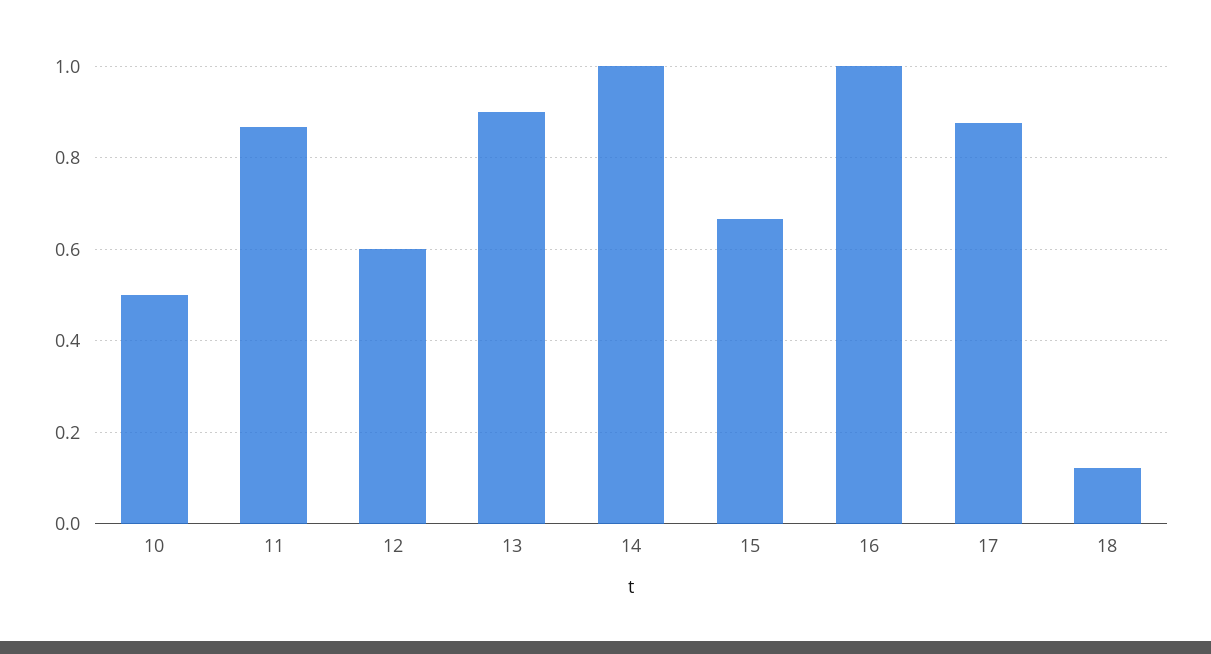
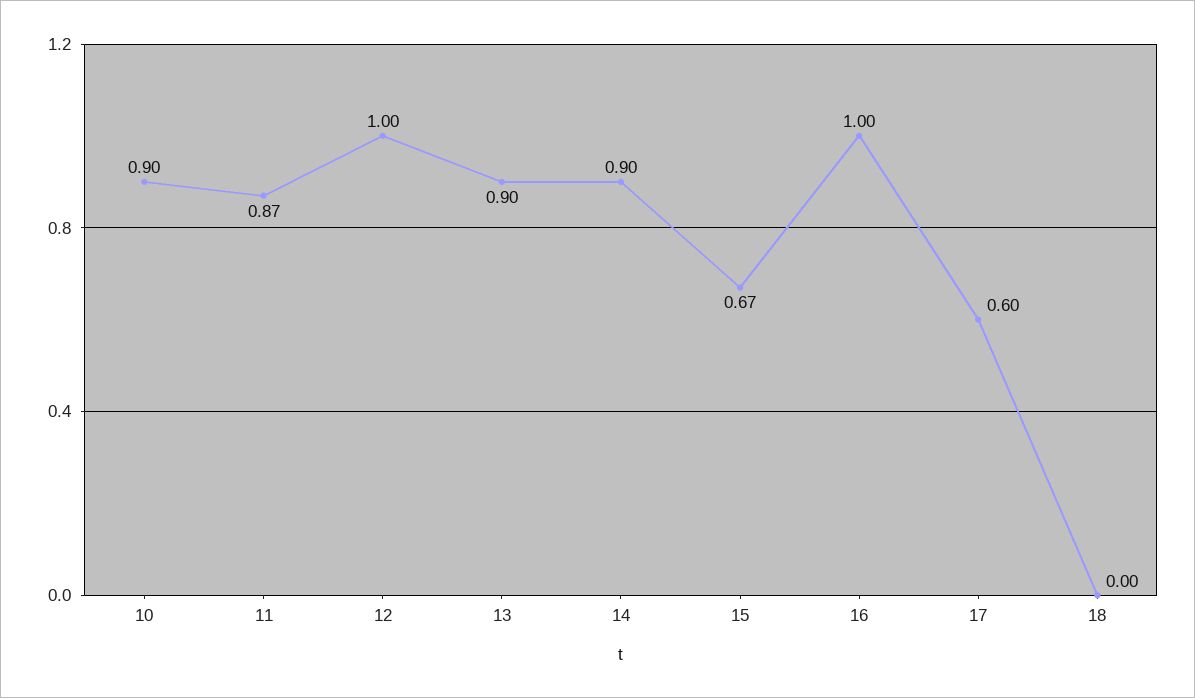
  {
-   "10": 0.5,
+   "10": 0.9,
    "11": 0.87,
-   "12": 0.6,
+   "12": 1,
    "13": 0.9,
-   "14": 1,
+   "14": 0.9,
    "15": 0.67,
    "16": 1,
-   "17": 0.88,
+   "17": 0.6,
-   "18": 0.12
+   "18": 0
  }

